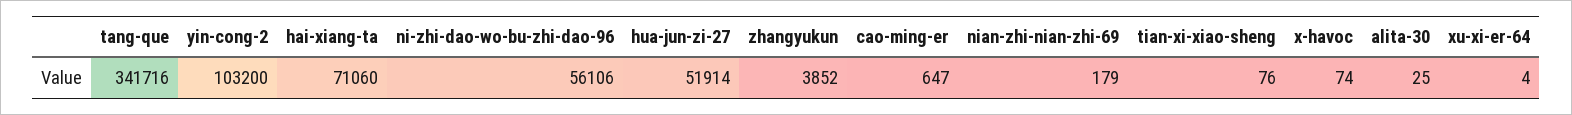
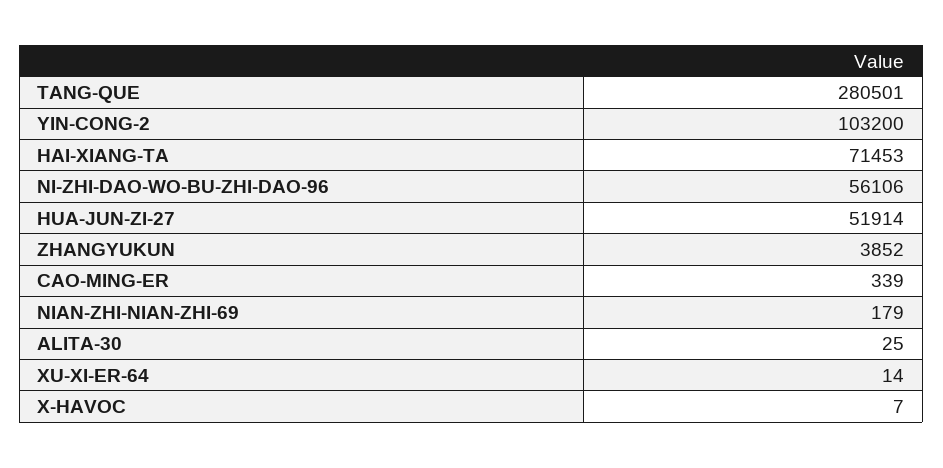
  {
-   "tang-que": 341716,
+   "tang-que": 280501,
    "yin-cong-2": 103200,
-   "hai-xiang-ta": 71060,
+   "hai-xiang-ta": 71453,
    "ni-zhi-dao-wo-bu-zhi-dao-96": 56106,
    "hua-jun-zi-27": 51914,
    "zhangyukun": 3852,
-   "cao-ming-er": 647,
+   "cao-ming-er": 339,
    "nian-zhi-nian-zhi-69": 179,
-   "tian-xi-xiao-sheng": 76,
-   "x-havoc": 74,
+   "x-havoc": 7,
    "alita-30": 25,
-   "xu-xi-er-64": 4
+   "xu-xi-er-64": 14
  }

